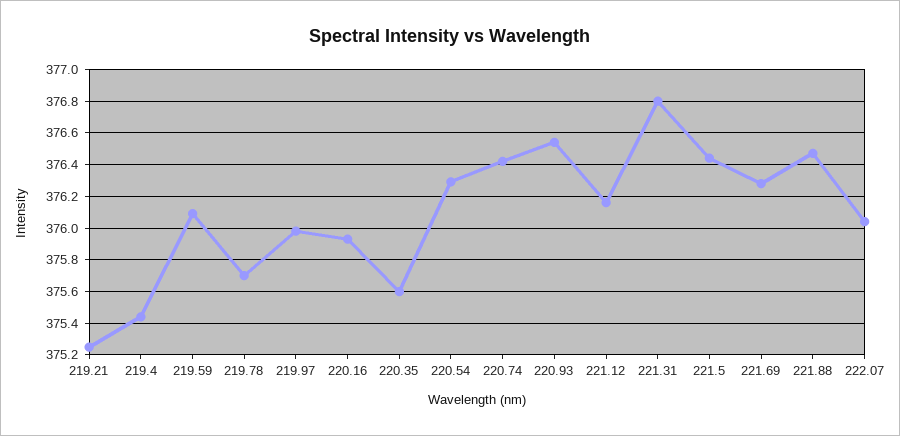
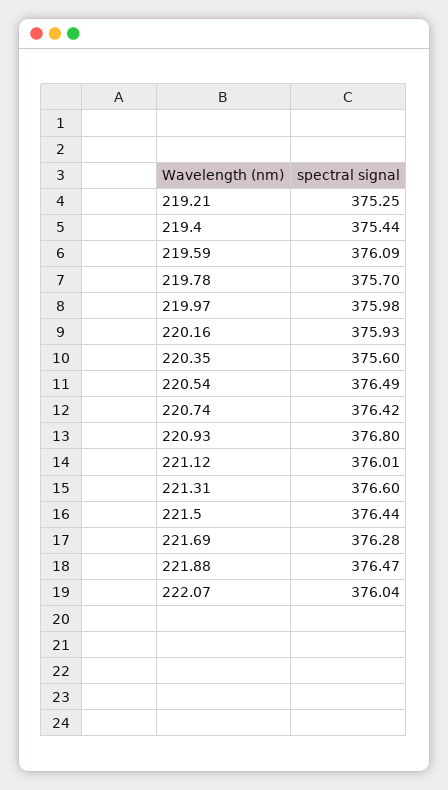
  {
    "219.21": 375.25,
    "219.4": 375.44,
    "219.59": 376.09,
    "219.78": 375.7,
    "219.97": 375.98,
    "220.16": 375.93,
    "220.35": 375.6,
-   "220.54": 376.3,
+   "220.54": 376.49,
    "220.74": 376.42,
-   "220.93": 376.55,
+   "220.93": 376.8,
-   "221.12": 376.15,
+   "221.12": 376.01,
-   "221.31": 376.8,
+   "221.31": 376.6,
    "221.5": 376.44,
    "221.69": 376.28,
    "221.88": 376.47,
    "222.07": 376.04
  }

